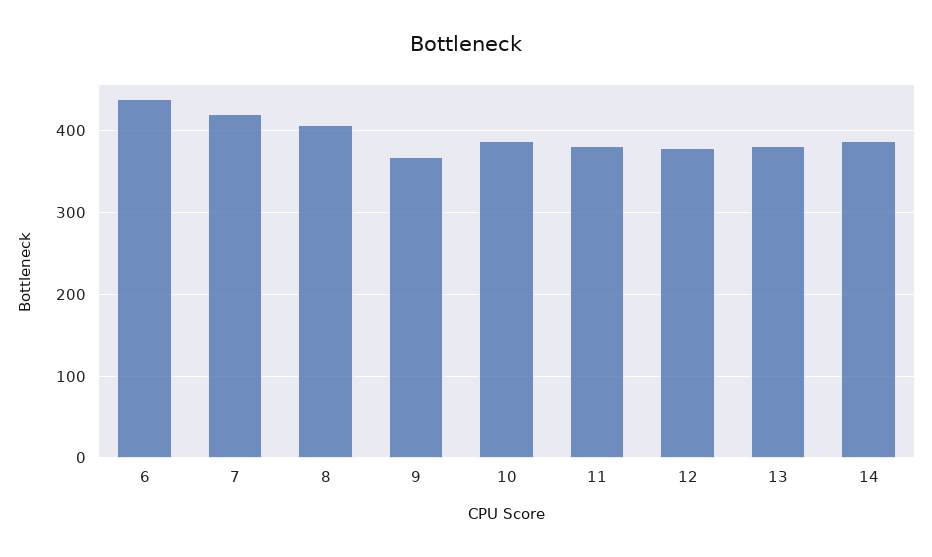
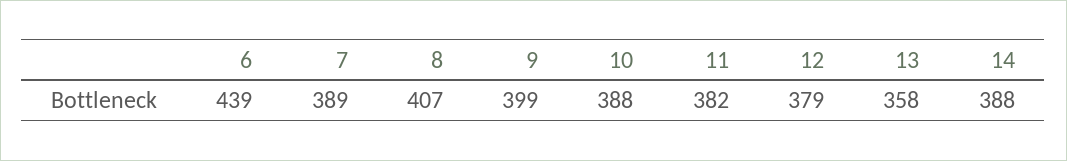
  {
    "6": 439,
-   "7": 420,
+   "7": 389,
    "8": 407,
-   "9": 370,
+   "9": 399,
    "10": 388,
    "11": 382,
    "12": 379,
-   "13": 380,
+   "13": 358,
    "14": 388
  }

